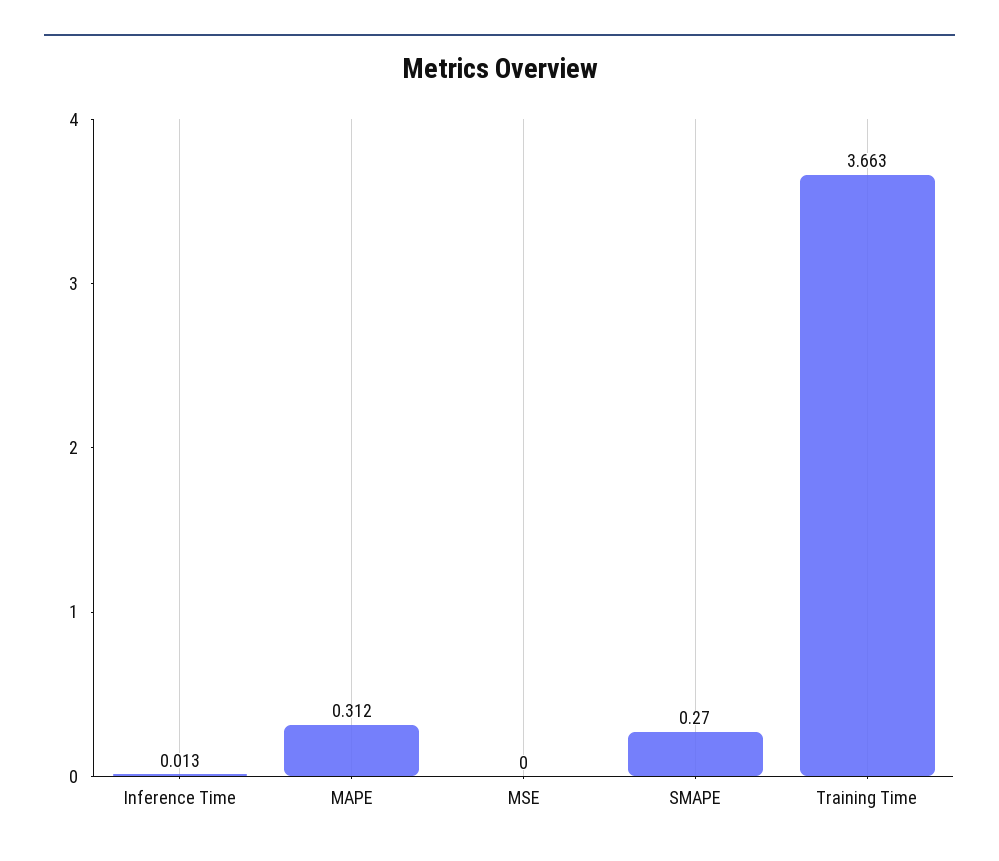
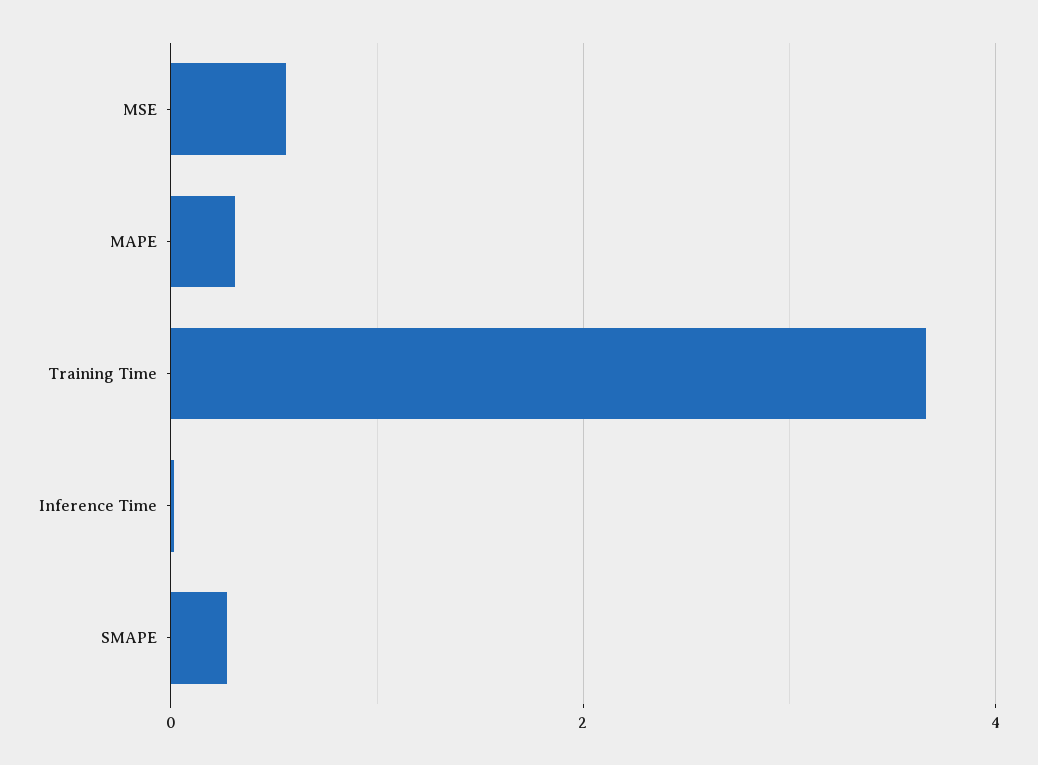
  {
    "Inference Time": 0.013,
    "MAPE": 0.312,
-   "MSE": 0,
+   "MSE": 0.6,
    "SMAPE": 0.27,
    "Training Time": 3.663
  }

